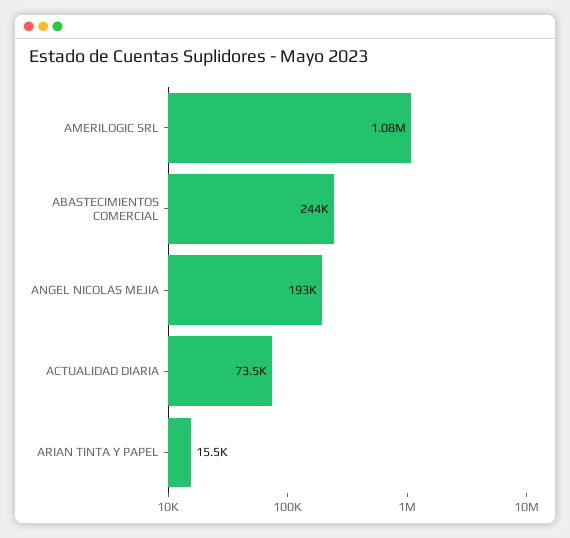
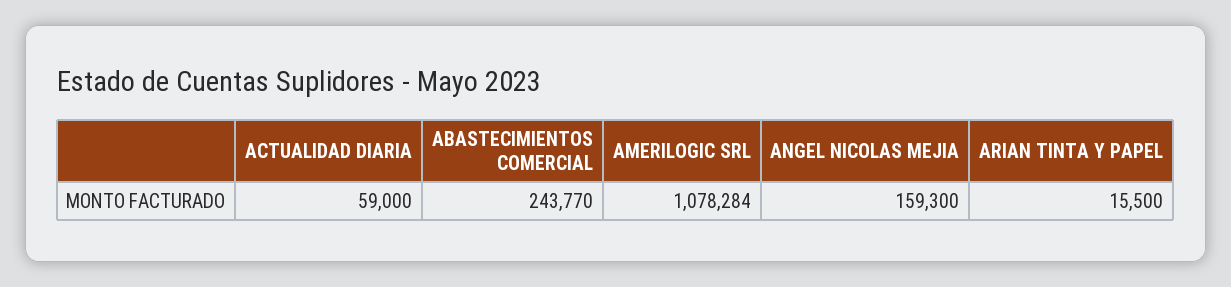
  {
    "AMERILOGIC SRL": 1078284,
    "ABASTECIMIENTOS COMERCIAL": 243770,
-   "ANGEL NICOLAS MEJIA": 193000,
+   "ANGEL NICOLAS MEJIA": 159300,
-   "ACTUALIDAD DIARIA": 73500,
+   "ACTUALIDAD DIARIA": 59000,
    "ARIAN TINTA Y PAPEL": 15500
  }

